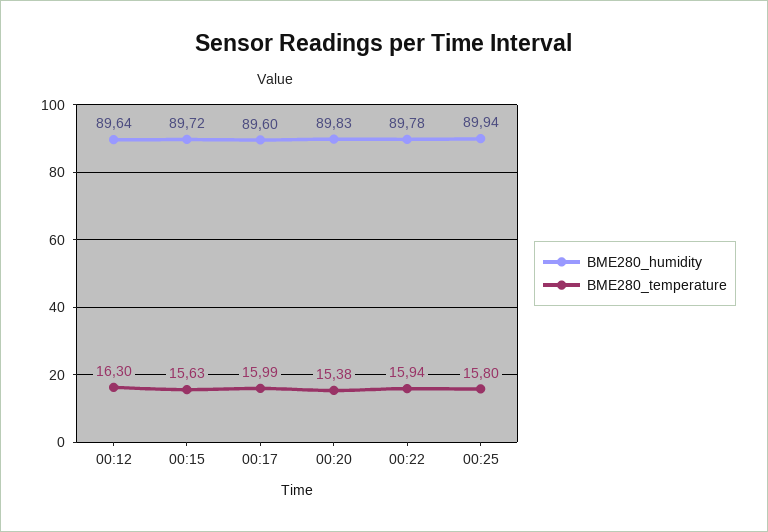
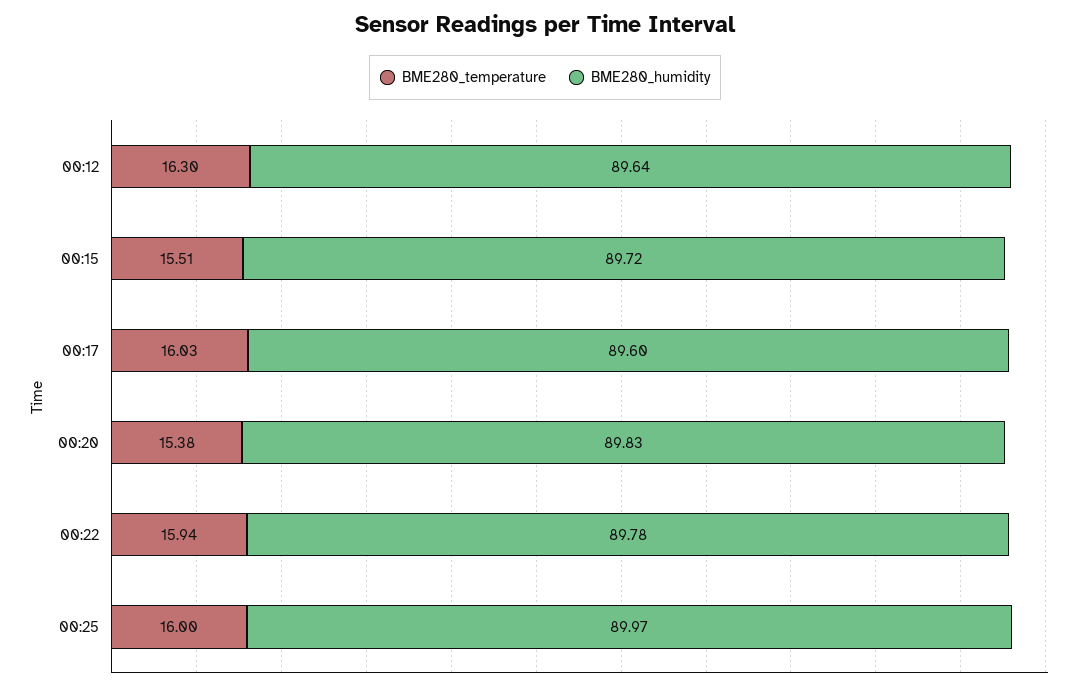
  {
    "BME280_humidity": {
      "00:12": 89.64,
      "00:15": 89.72,
      "00:17": 89.6,
      "00:20": 89.83,
      "00:22": 89.78,
-     "00:25": 89.94
+     "00:25": 89.97
    },
    "BME280_temperature": {
      "00:12": 16.3,
-     "00:15": 15.63,
+     "00:15": 15.51,
-     "00:17": 15.99,
+     "00:17": 16.03,
      "00:20": 15.38,
      "00:22": 15.94,
-     "00:25": 15.8
+     "00:25": 16
    }
  }

